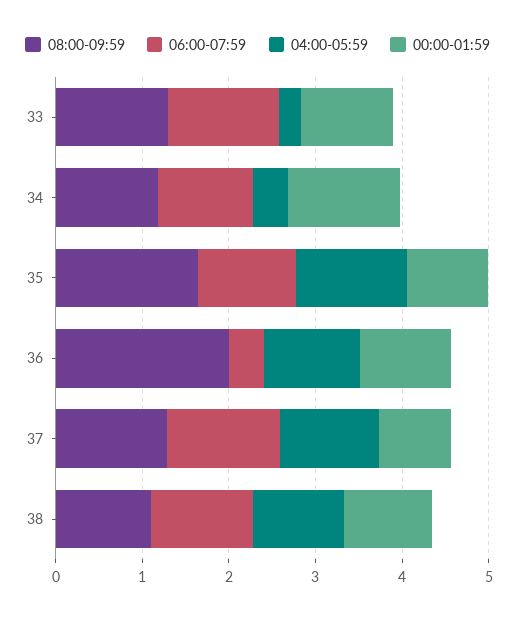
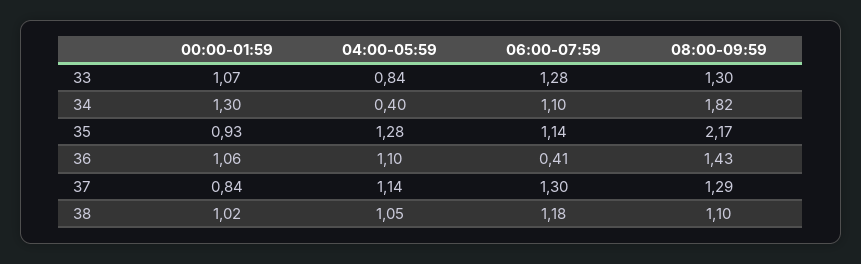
  {
    "08:00-09:59": {
      "33": 1.3,
-     "34": 1.2,
+     "34": 1.82,
-     "35": 1.6,
+     "35": 2.17,
-     "36": 2,
+     "36": 1.43,
      "37": 1.29,
      "38": 1.1
    },
    "06:00-07:59": {
      "33": 1.28,
      "34": 1.1,
      "35": 1.14,
      "36": 0.41,
      "37": 1.3,
      "38": 1.18
    },
    "04:00-05:59": {
-     "33": 0.2,
+     "33": 0.84,
      "34": 0.4,
      "35": 1.28,
      "36": 1.1,
      "37": 1.14,
      "38": 1.05
    },
    "00:00-01:59": {
      "33": 1.07,
      "34": 1.3,
      "35": 0.93,
      "36": 1.06,
      "37": 0.84,
      "38": 1.02
    }
  }

